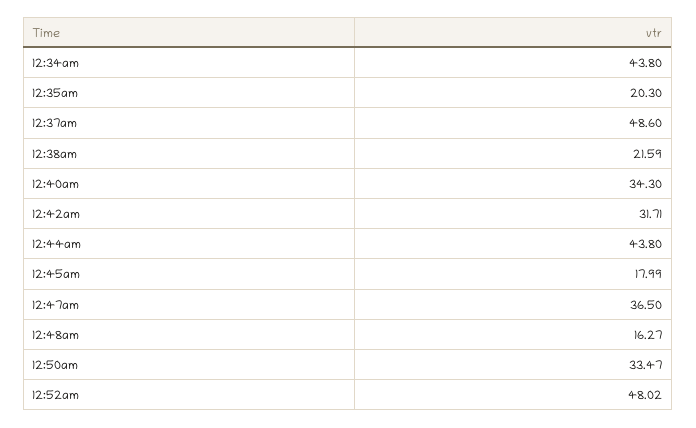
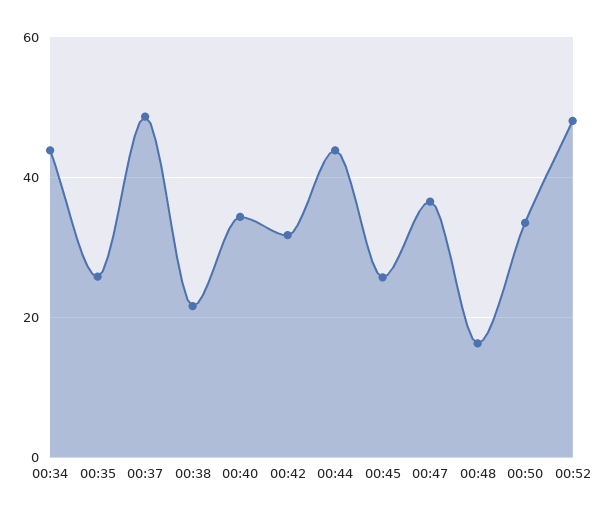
  {
    "12:34am": 43.8,
-   "12:35am": 20.3,
+   "12:35am": 26,
    "12:37am": 48.6,
    "12:38am": 21.59,
    "12:40am": 34.3,
    "12:42am": 31.71,
    "12:44am": 43.8,
-   "12:45am": 17.99,
+   "12:45am": 26,
    "12:47am": 36.5,
    "12:48am": 16.27,
    "12:50am": 33.47,
    "12:52am": 48.02
  }

